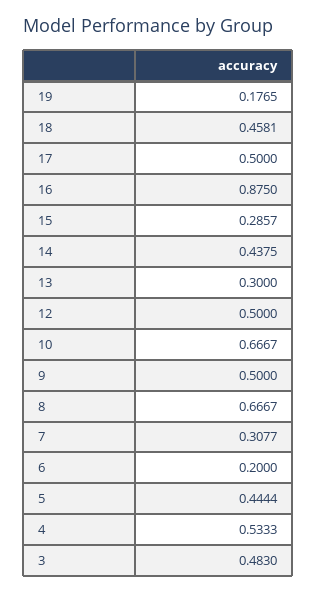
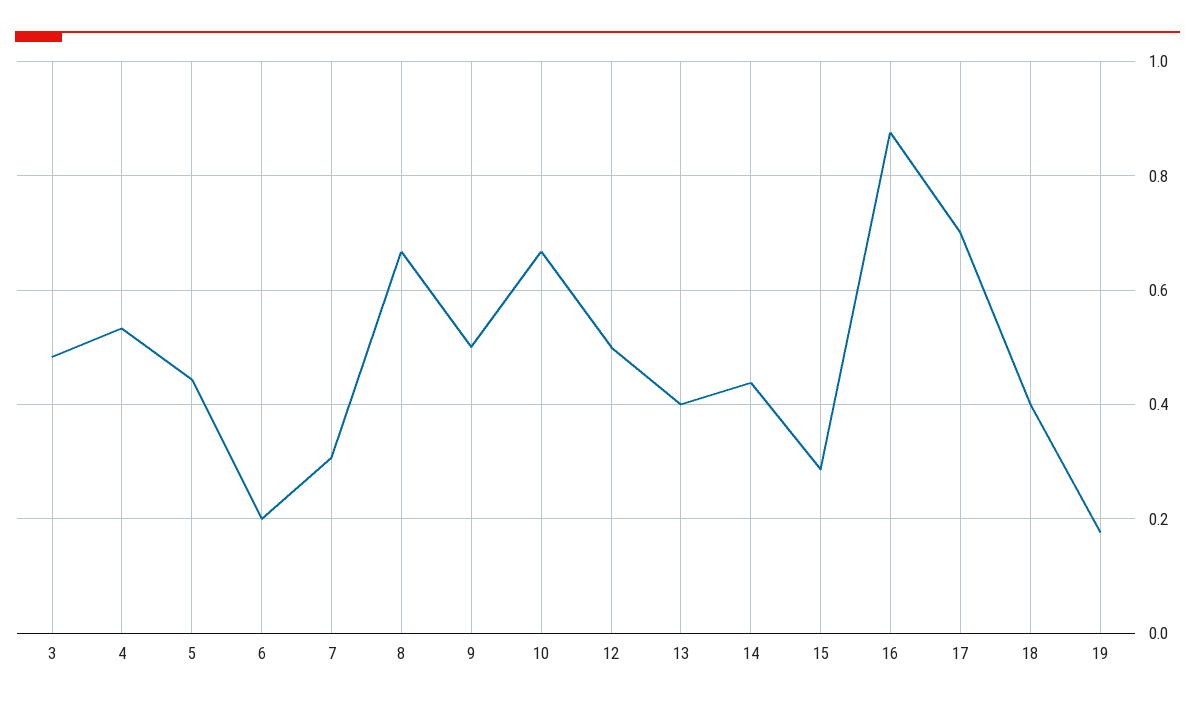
  {
    "19": 0.1765,
-   "18": 0.4581,
+   "18": 0.4,
-   "17": 0.5,
+   "17": 0.7,
    "16": 0.875,
    "15": 0.2857,
    "14": 0.4375,
-   "13": 0.3,
+   "13": 0.4,
    "12": 0.5,
    "10": 0.6667,
    "9": 0.5,
    "8": 0.6667,
    "7": 0.3077,
    "6": 0.2,
    "5": 0.4444,
    "4": 0.5333,
    "3": 0.483
  }

